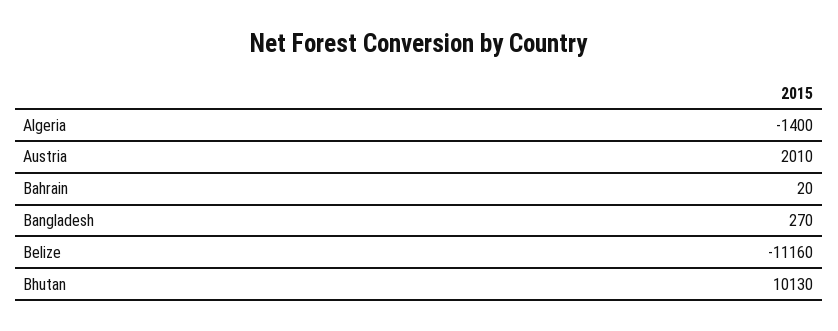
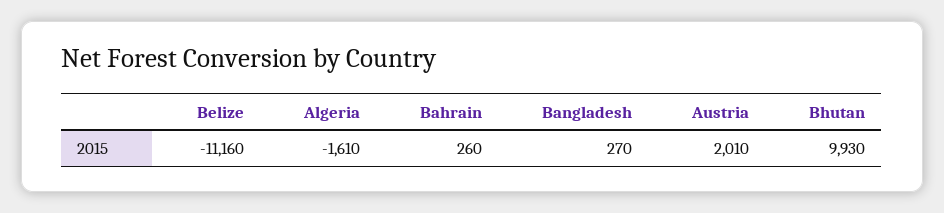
  {
-   "Algeria": -1400,
+   "Algeria": -1610,
    "Austria": 2010,
-   "Bahrain": 20,
+   "Bahrain": 260,
    "Bangladesh": 270,
    "Belize": -11160,
-   "Bhutan": 10130
+   "Bhutan": 9930
  }

